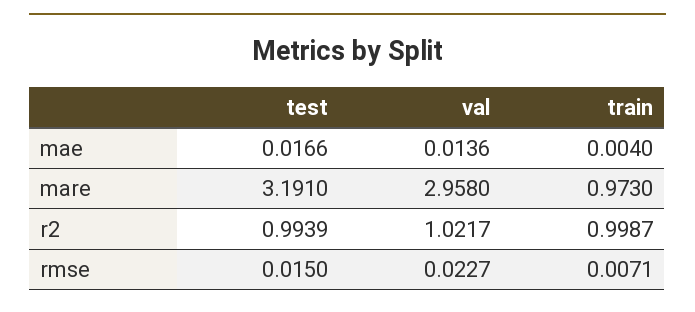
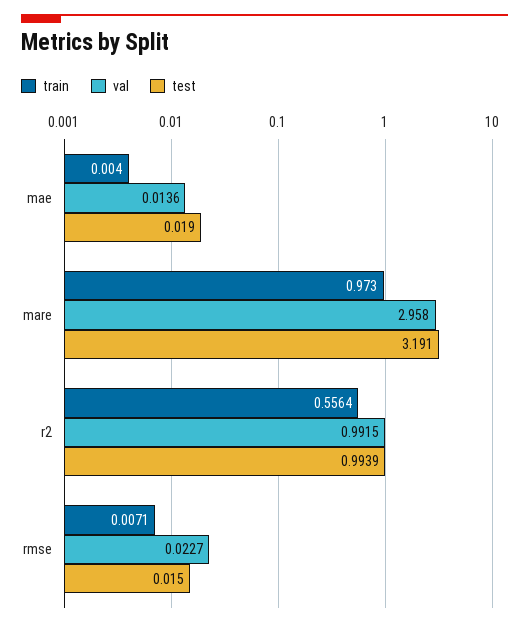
  {
    "test": {
-     "mae": 0.0166,
+     "mae": 0.019,
      "mare": 3.191,
      "r2": 0.9939,
      "rmse": 0.015
    },
    "val": {
      "mae": 0.0136,
      "mare": 2.958,
-     "r2": 1.0217,
+     "r2": 0.9915,
      "rmse": 0.0227
    },
    "train": {
      "mae": 0.004,
      "mare": 0.973,
-     "r2": 0.9987,
+     "r2": 0.5564,
      "rmse": 0.0071
    }
  }

